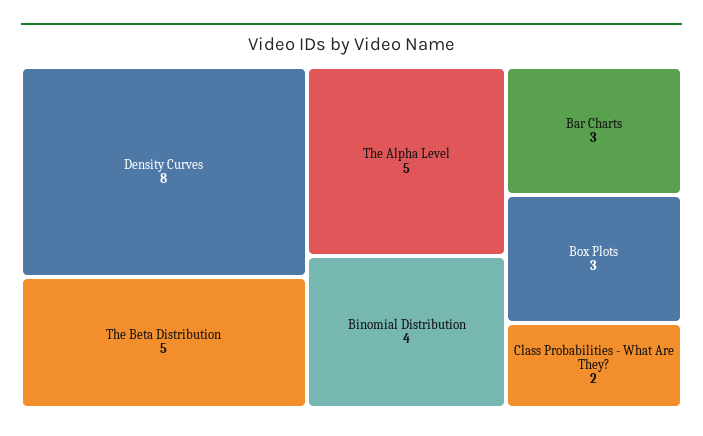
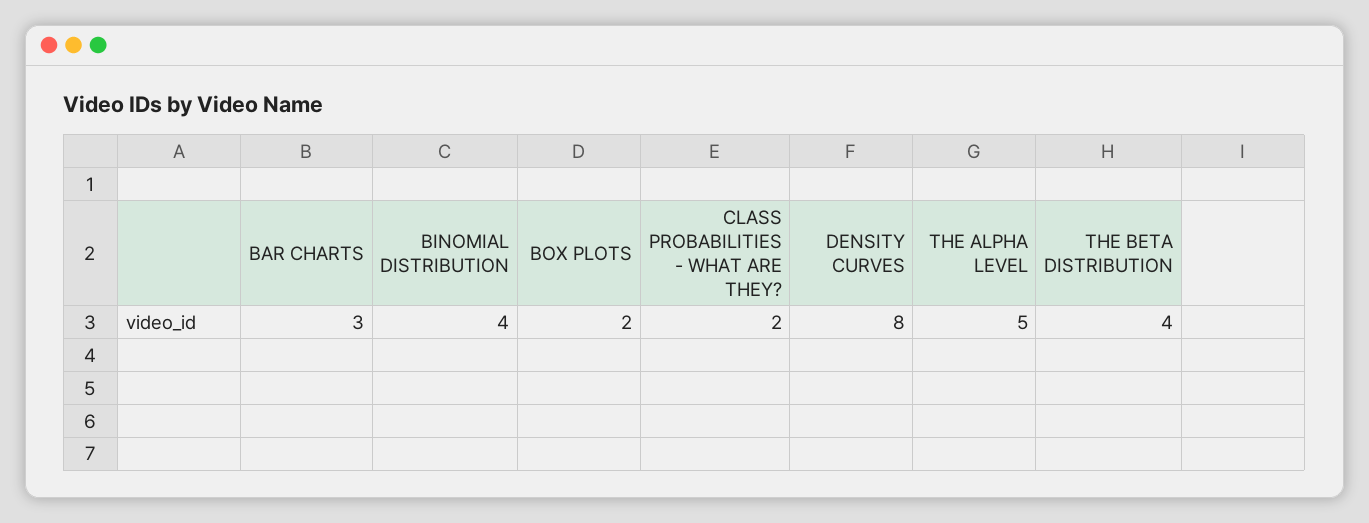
  {
    "Density Curves": 8,
-   "The Beta Distribution": 5,
+   "The Beta Distribution": 4,
    "The Alpha Level": 5,
    "Binomial Distribution": 4,
    "Bar Charts": 3,
-   "Box Plots": 3,
+   "Box Plots": 2,
    "Class Probabilities - What Are They?": 2
  }

